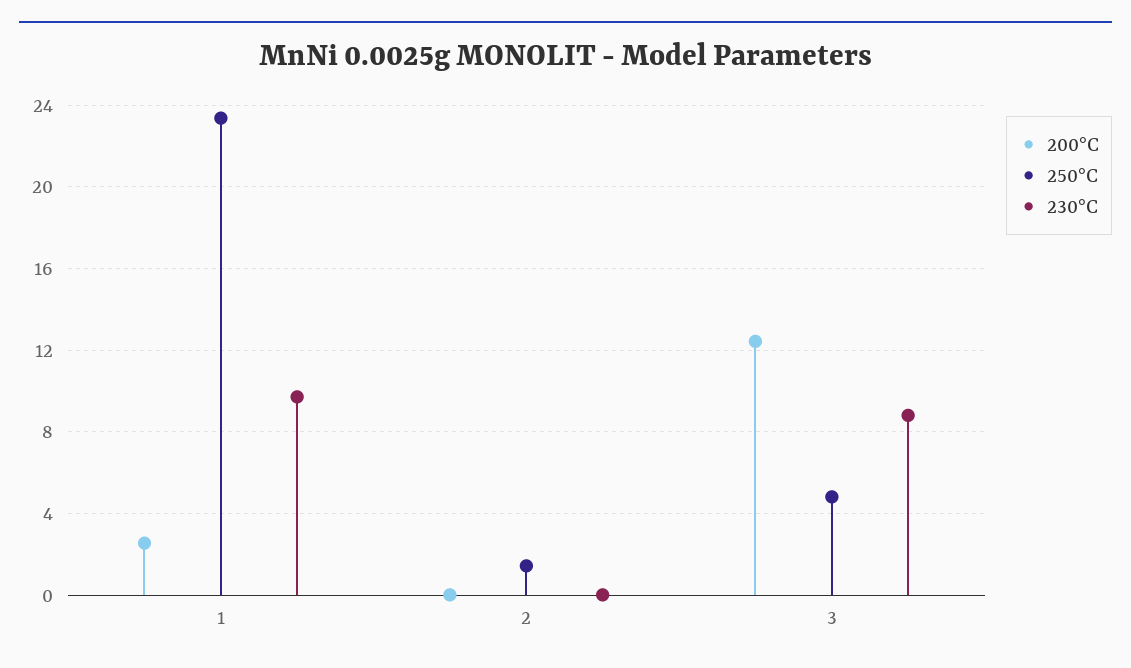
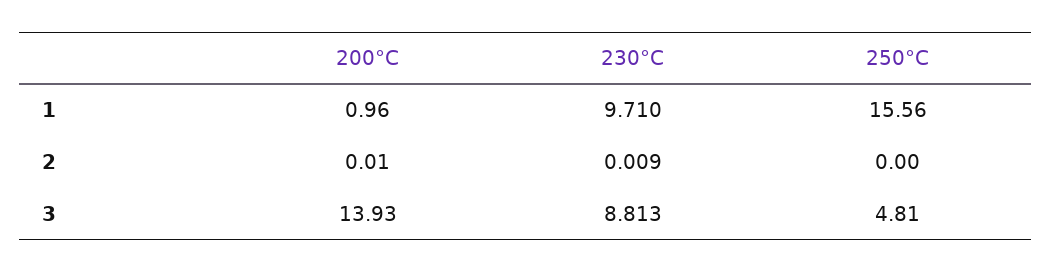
  {
    "200°C": {
-     "1": 2.5,
+     "1": 0.96,
      "2": 0.01,
-     "3": 12.5
+     "3": 13.93
    },
    "250°C": {
-     "1": 23.5,
+     "1": 15.56,
-     "2": 1.5,
+     "2": 0,
      "3": 4.81
    },
    "230°C": {
      "1": 9.71,
      "2": 0.009,
      "3": 8.813
    }
  }

